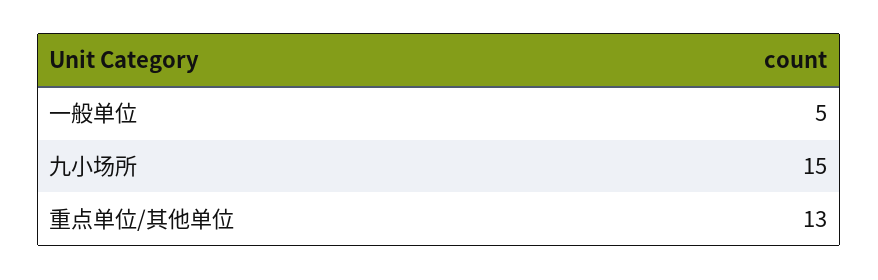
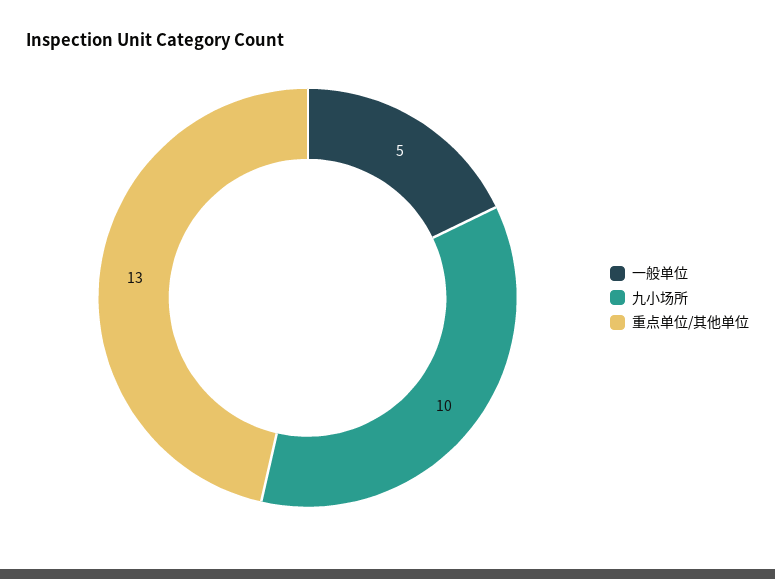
  {
    "一般单位": 5,
-   "九小场所": 15,
+   "九小场所": 10,
    "重点单位/其他单位": 13
  }

